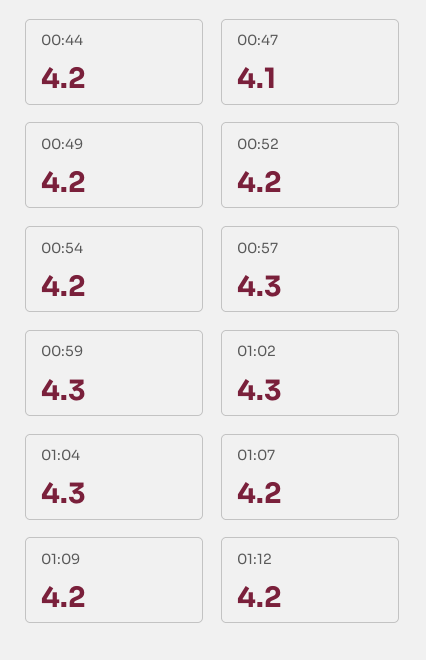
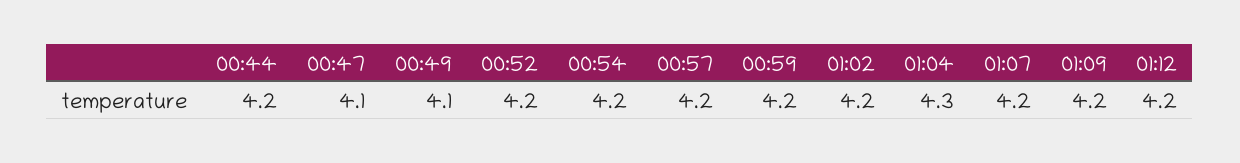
  {
    "00:44": 4.2,
    "00:47": 4.1,
-   "00:49": 4.2,
+   "00:49": 4.1,
    "00:52": 4.2,
    "00:54": 4.2,
-   "00:57": 4.3,
+   "00:57": 4.2,
-   "00:59": 4.3,
+   "00:59": 4.2,
-   "01:02": 4.3,
+   "01:02": 4.2,
    "01:04": 4.3,
    "01:07": 4.2,
    "01:09": 4.2,
    "01:12": 4.2
  }

